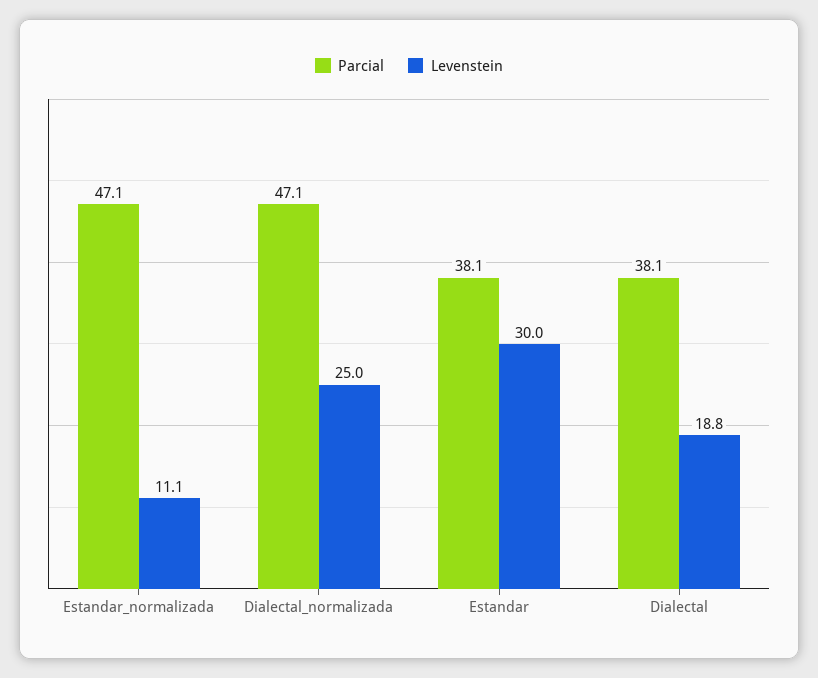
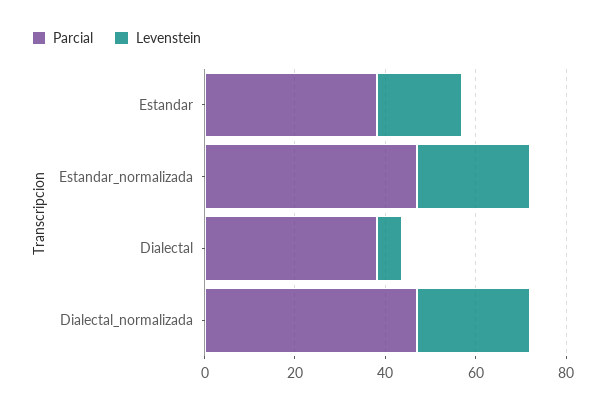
  {
    "Parcial": {
      "Estandar_normalizada": 47.1,
      "Dialectal_normalizada": 47.1,
      "Estandar": 38.1,
      "Dialectal": 38.1
    },
    "Levenstein": {
-     "Estandar_normalizada": 11.1,
+     "Estandar_normalizada": 25,
      "Dialectal_normalizada": 25,
-     "Estandar": 30,
+     "Estandar": 20,
-     "Dialectal": 18.8
+     "Dialectal": 5
    }
  }

